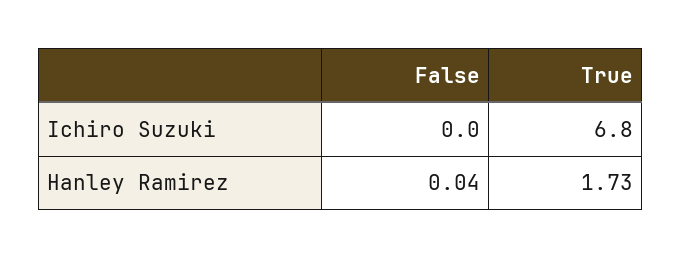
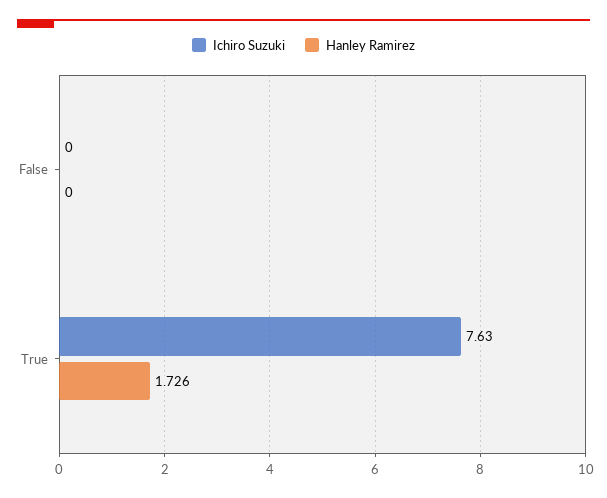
  {
    "Ichiro Suzuki": {
      "False": 0,
-     "True": 6.8
+     "True": 7.63
    },
    "Hanley Ramirez": {
-     "False": 0.04,
+     "False": 0,
      "True": 1.726
    }
  }

